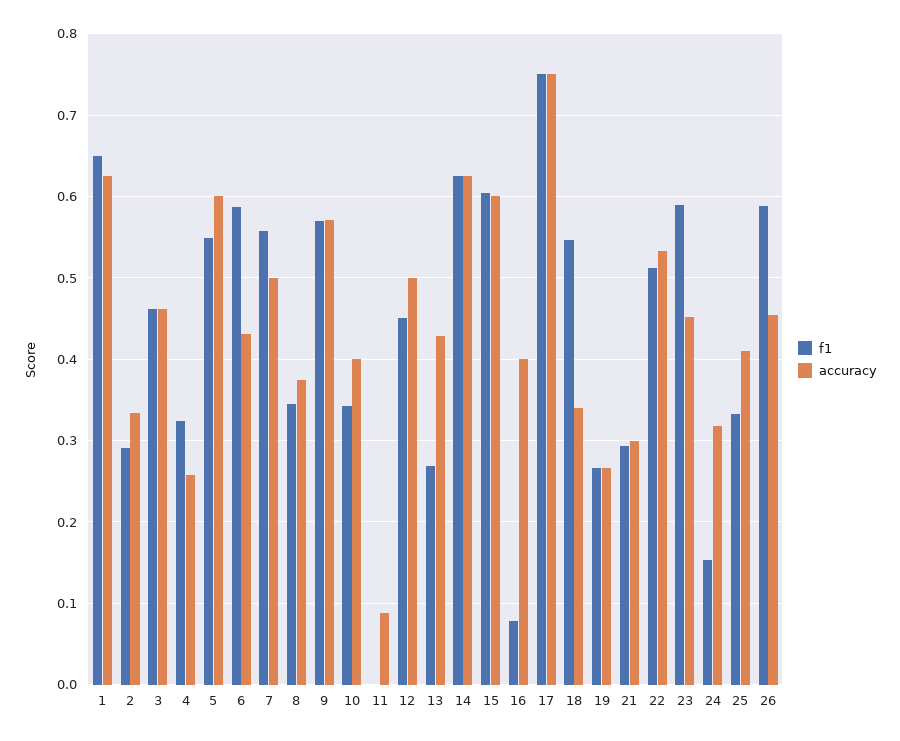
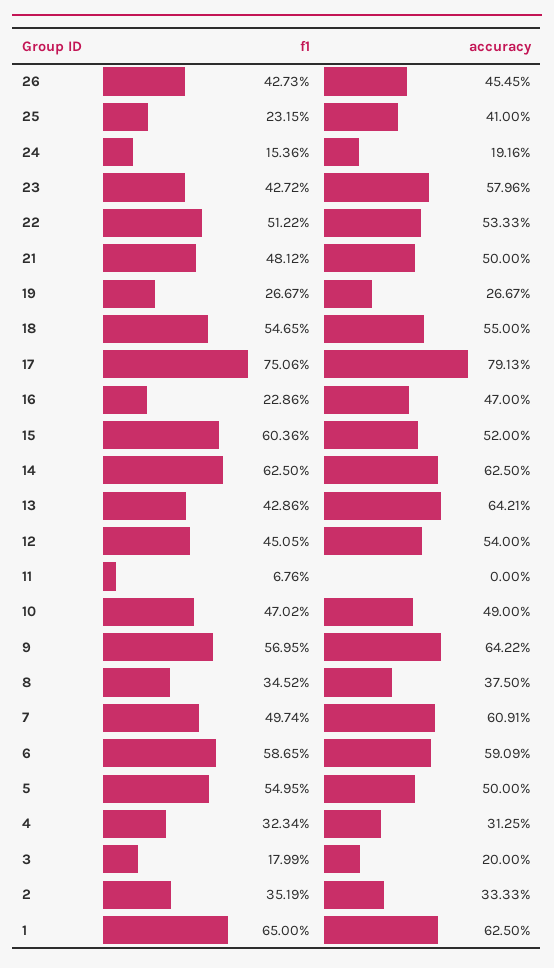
  {
    "f1": {
      "1": 0.65,
-     "2": 0.29,
+     "2": 0.3519,
-     "3": 0.46,
+     "3": 0.1799,
      "4": 0.3234,
      "5": 0.5495,
      "6": 0.5865,
-     "7": 0.56,
+     "7": 0.4974,
      "8": 0.3452,
      "9": 0.5695,
-     "10": 0.34,
+     "10": 0.4702,
-     "11": 0,
+     "11": 0.0676,
      "12": 0.4505,
-     "13": 0.27,
+     "13": 0.4286,
      "14": 0.625,
      "15": 0.6036,
-     "16": 0.08,
+     "16": 0.2286,
      "17": 0.7506,
      "18": 0.5465,
      "19": 0.2667,
-     "21": 0.29,
+     "21": 0.4812,
      "22": 0.5122,
-     "23": 0.59,
+     "23": 0.4272,
      "24": 0.1536,
-     "25": 0.33,
+     "25": 0.2315,
-     "26": 0.59
+     "26": 0.4273
    },
    "accuracy": {
      "1": 0.625,
      "2": 0.3333,
-     "3": 0.46,
+     "3": 0.2,
-     "4": 0.26,
+     "4": 0.3125,
-     "5": 0.6,
+     "5": 0.5,
-     "6": 0.43,
+     "6": 0.5909,
-     "7": 0.5,
+     "7": 0.6091,
      "8": 0.375,
-     "9": 0.57,
+     "9": 0.6422,
-     "10": 0.4,
+     "10": 0.49,
-     "11": 0.09,
+     "11": 0,
-     "12": 0.5,
+     "12": 0.54,
-     "13": 0.43,
+     "13": 0.6421,
      "14": 0.625,
-     "15": 0.6,
+     "15": 0.52,
-     "16": 0.4,
+     "16": 0.47,
-     "17": 0.75,
+     "17": 0.7913,
-     "18": 0.34,
+     "18": 0.55,
      "19": 0.2667,
-     "21": 0.3,
+     "21": 0.5,
      "22": 0.5333,
-     "23": 0.45,
+     "23": 0.5796,
-     "24": 0.32,
+     "24": 0.1916,
      "25": 0.41,
      "26": 0.4545
    }
  }

